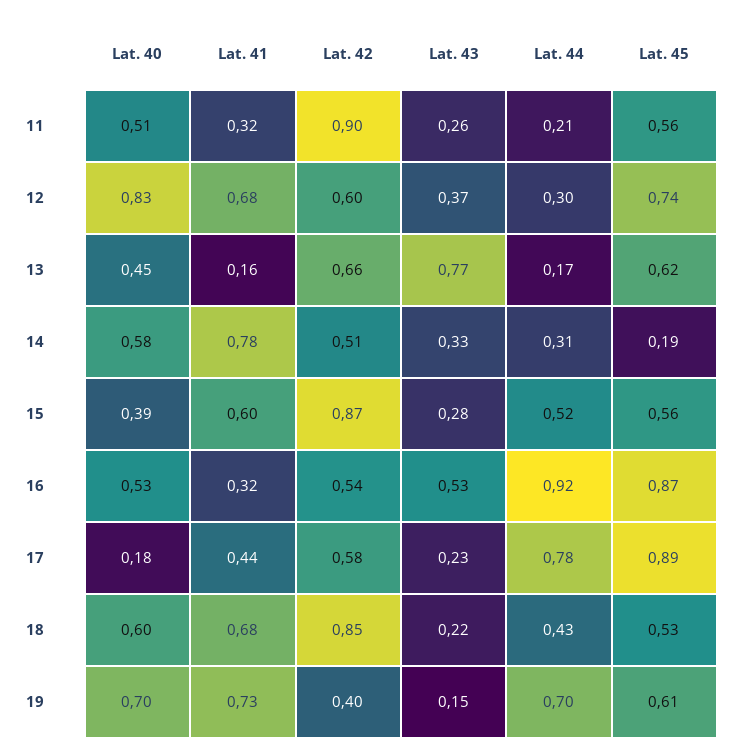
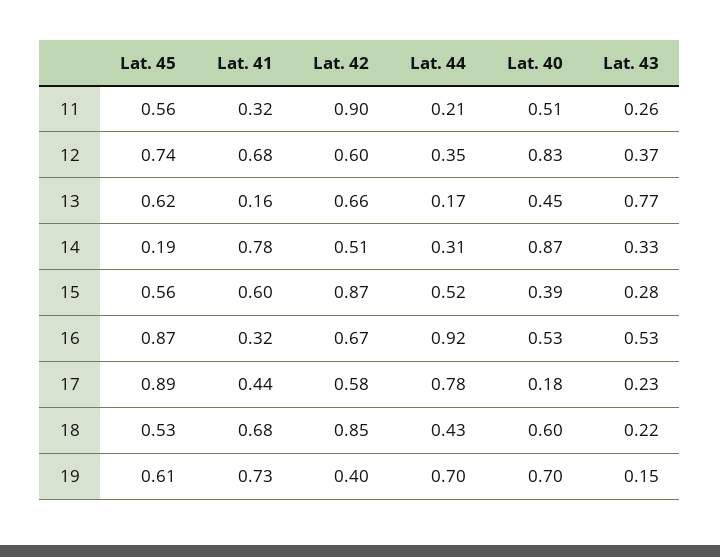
  {
    "Lat. 40": {
      "11": 0.51,
      "12": 0.83,
      "13": 0.45,
-     "14": 0.58,
+     "14": 0.87,
      "15": 0.39,
      "16": 0.53,
      "17": 0.18,
      "18": 0.6,
      "19": 0.7
    },
    "Lat. 41": {
      "11": 0.32,
      "12": 0.68,
      "13": 0.16,
      "14": 0.78,
      "15": 0.6,
      "16": 0.32,
      "17": 0.44,
      "18": 0.68,
      "19": 0.73
    },
    "Lat. 42": {
      "11": 0.9,
      "12": 0.6,
      "13": 0.66,
      "14": 0.51,
      "15": 0.87,
-     "16": 0.54,
+     "16": 0.67,
      "17": 0.58,
      "18": 0.85,
      "19": 0.4
    },
    "Lat. 43": {
      "11": 0.26,
      "12": 0.37,
      "13": 0.77,
      "14": 0.33,
      "15": 0.28,
      "16": 0.53,
      "17": 0.23,
      "18": 0.22,
      "19": 0.15
    },
    "Lat. 44": {
      "11": 0.21,
-     "12": 0.3,
+     "12": 0.35,
      "13": 0.17,
      "14": 0.31,
      "15": 0.52,
      "16": 0.92,
      "17": 0.78,
      "18": 0.43,
      "19": 0.7
    },
    "Lat. 45": {
      "11": 0.56,
      "12": 0.74,
      "13": 0.62,
      "14": 0.19,
      "15": 0.56,
      "16": 0.87,
      "17": 0.89,
      "18": 0.53,
      "19": 0.61
    }
  }

